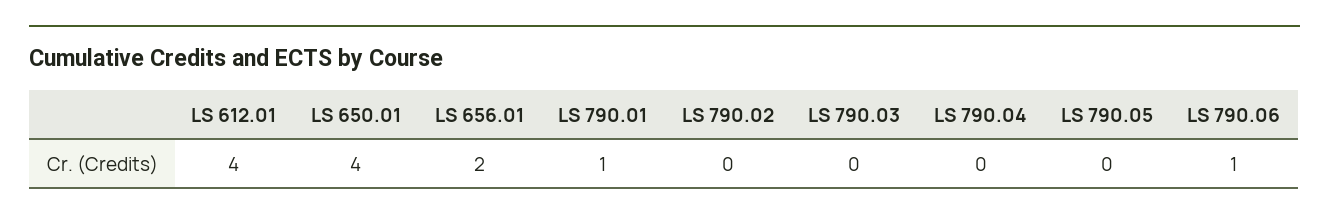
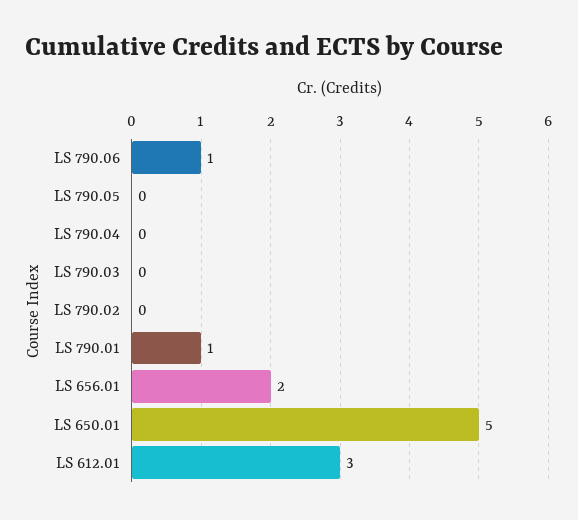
  {
-   "LS 612.01": 4,
+   "LS 612.01": 3,
-   "LS 650.01": 4,
+   "LS 650.01": 5,
    "LS 656.01": 2,
    "LS 790.01": 1,
    "LS 790.02": 0,
    "LS 790.03": 0,
    "LS 790.04": 0,
    "LS 790.05": 0,
    "LS 790.06": 1
  }

